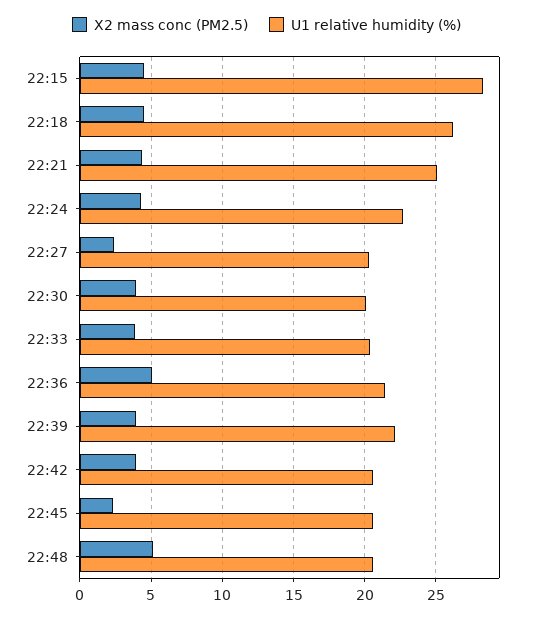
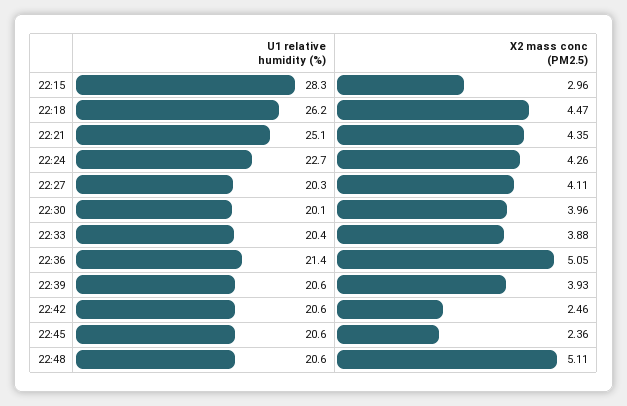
  {
    "X2 mass conc (PM2.5)": {
-     "22:15": 4.5,
+     "22:15": 2.96,
      "22:18": 4.47,
      "22:21": 4.35,
      "22:24": 4.26,
-     "22:27": 2.5,
+     "22:27": 4.11,
      "22:30": 3.96,
      "22:33": 3.88,
      "22:36": 5.05,
      "22:39": 3.93,
-     "22:42": 4,
+     "22:42": 2.46,
      "22:45": 2.36,
      "22:48": 5.11
    },
    "U1 relative humidity (%)": {
      "22:15": 28.3,
      "22:18": 26.2,
      "22:21": 25.1,
      "22:24": 22.7,
      "22:27": 20.3,
      "22:30": 20.1,
      "22:33": 20.4,
      "22:36": 21.4,
-     "22:39": 22,
+     "22:39": 20.6,
      "22:42": 20.6,
      "22:45": 20.6,
      "22:48": 20.6
    }
  }

